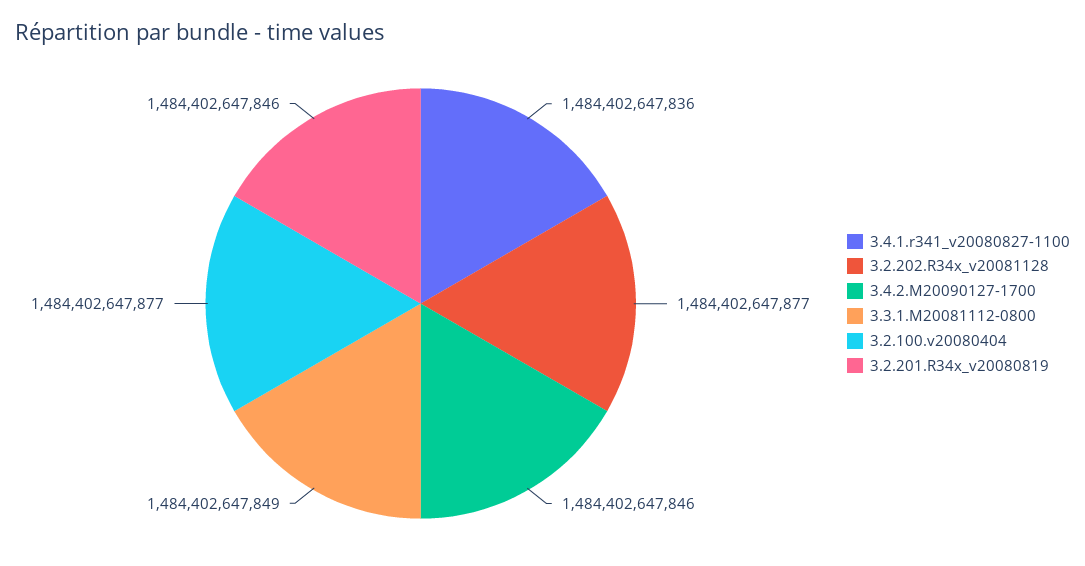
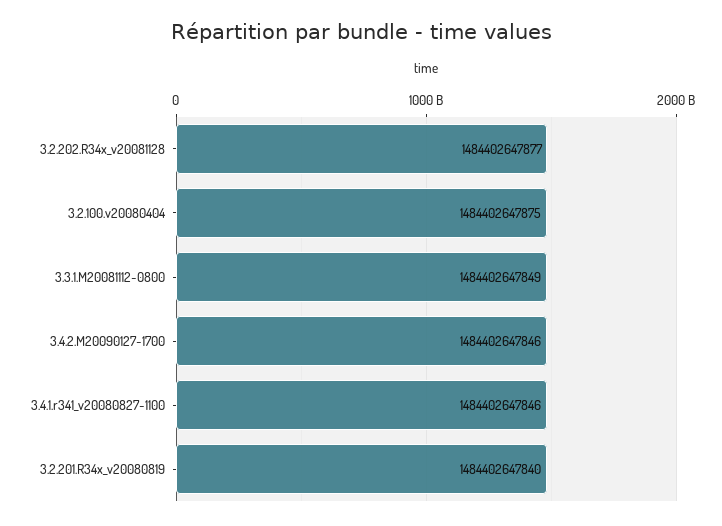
  {
-   "3.4.1.r341_v20080827-1100": 1484402647836,
+   "3.4.1.r341_v20080827-1100": 1484402647846,
    "3.2.202.R34x_v20081128": 1484402647877,
    "3.4.2.M20090127-1700": 1484402647846,
    "3.3.1.M20081112-0800": 1484402647849,
-   "3.2.100.v20080404": 1484402647877,
+   "3.2.100.v20080404": 1484402647875,
-   "3.2.201.R34x_v20080819": 1484402647846
+   "3.2.201.R34x_v20080819": 1484402647840
  }

